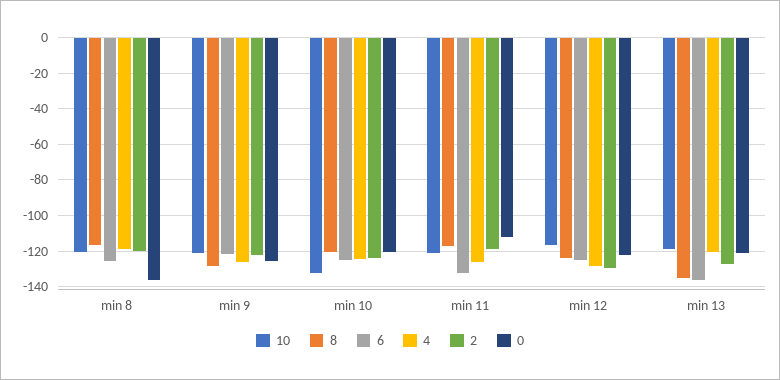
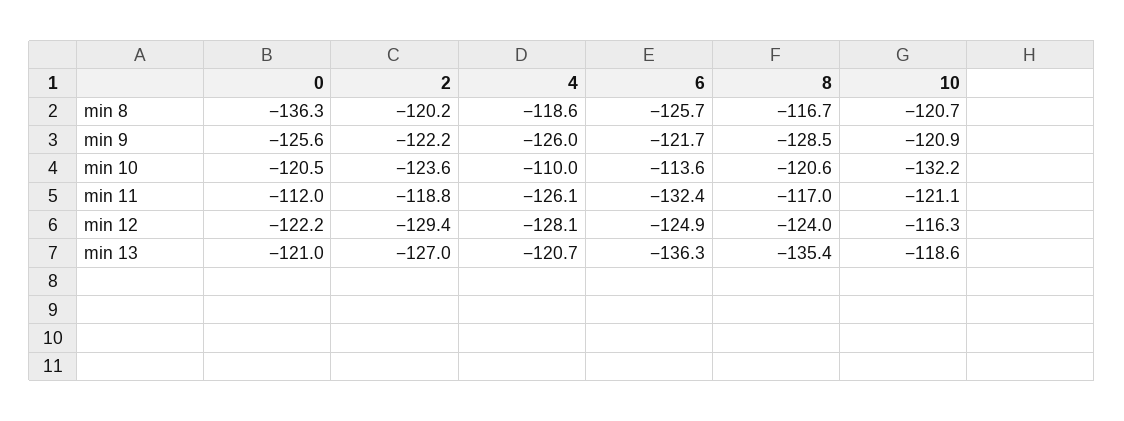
  {
    "10": {
      "min 8": -120.7,
      "min 9": -120.9,
      "min 10": -132.2,
      "min 11": -121.1,
      "min 12": -116.3,
      "min 13": -118.6
    },
    "8": {
      "min 8": -116.7,
      "min 9": -128.5,
      "min 10": -120.6,
      "min 11": -117,
      "min 12": -124,
      "min 13": -135.4
    },
    "6": {
      "min 8": -125.7,
      "min 9": -121.7,
-     "min 10": -125,
+     "min 10": -113.6,
      "min 11": -132.4,
      "min 12": -124.9,
      "min 13": -136.3
    },
    "4": {
      "min 8": -118.6,
      "min 9": -126,
-     "min 10": -125,
+     "min 10": -110,
      "min 11": -126.1,
      "min 12": -128.1,
      "min 13": -120.7
    },
    "2": {
      "min 8": -120.2,
      "min 9": -122.2,
      "min 10": -123.6,
      "min 11": -118.8,
      "min 12": -129.4,
      "min 13": -127
    },
    "0": {
      "min 8": -136.3,
      "min 9": -125.6,
      "min 10": -120.5,
      "min 11": -112,
      "min 12": -122.2,
      "min 13": -121
    }
  }

